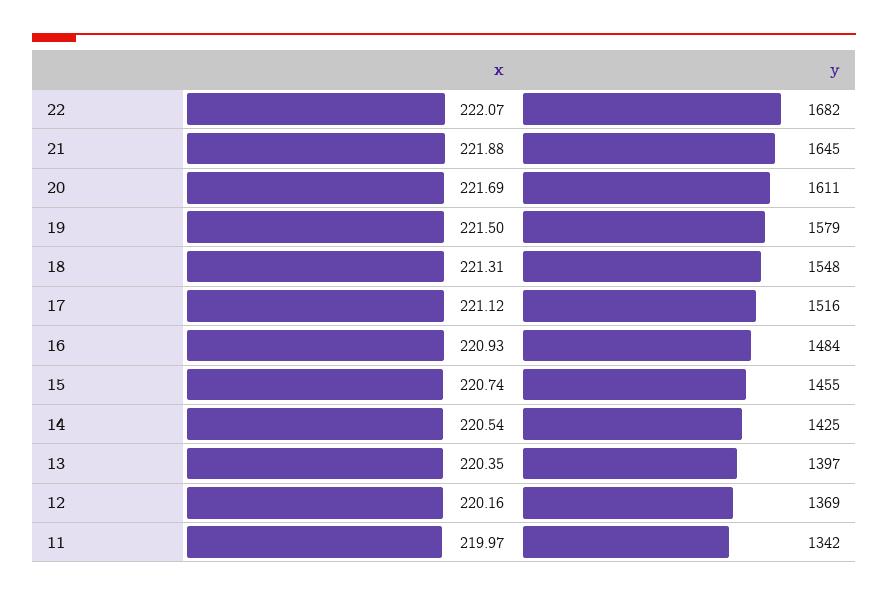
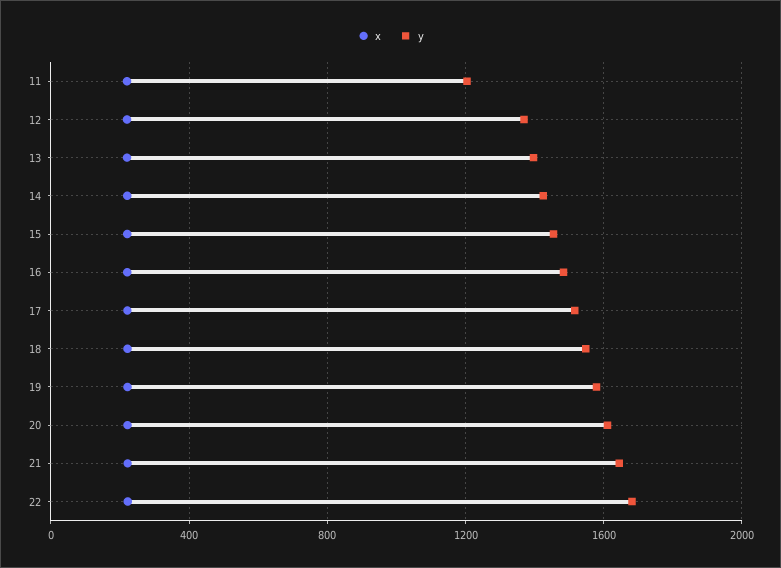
  {
    "x": {
      "22": 222.07,
      "21": 221.88,
      "20": 221.69,
      "19": 221.5,
      "18": 221.31,
      "17": 221.12,
      "16": 220.93,
      "15": 220.74,
      "14": 220.54,
      "13": 220.35,
      "12": 220.16,
      "11": 219.97
    },
    "y": {
      "22": 1682,
      "21": 1645,
      "20": 1611,
      "19": 1579,
      "18": 1548,
      "17": 1516,
      "16": 1484,
      "15": 1455,
      "14": 1425,
      "13": 1397,
      "12": 1369,
-     "11": 1342
+     "11": 1200
    }
  }

